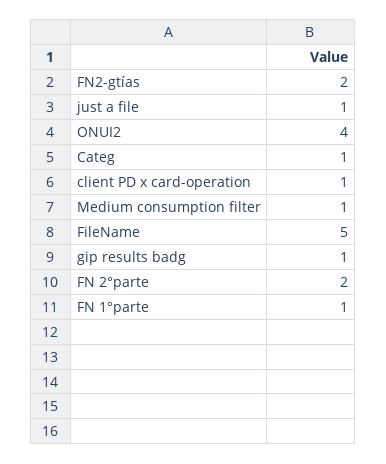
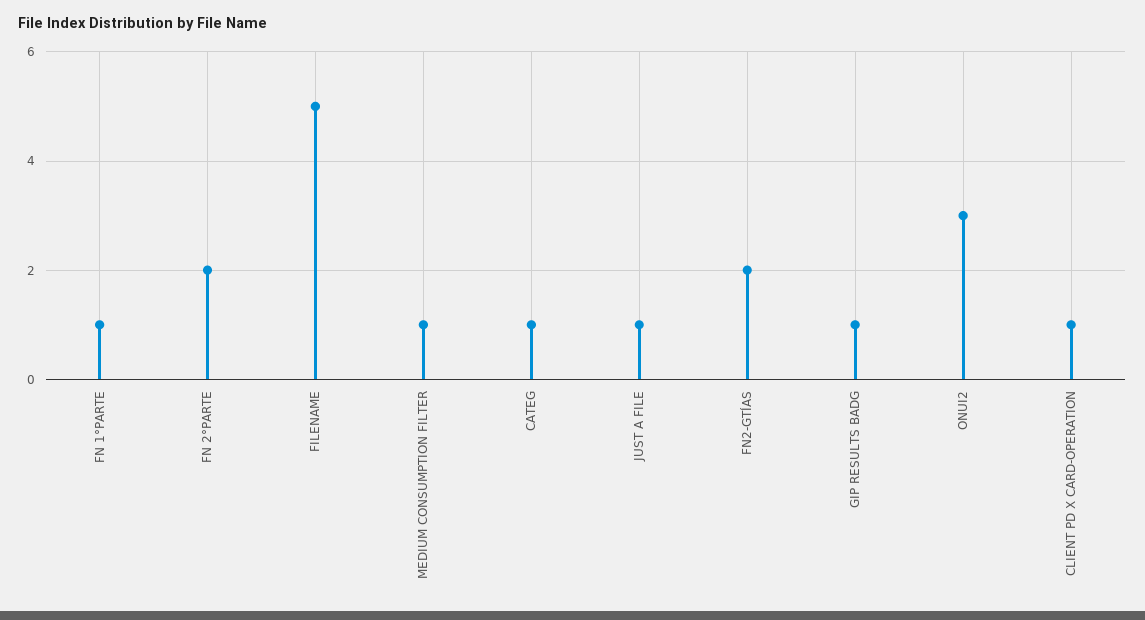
  {
    "FN2-gtías": 2,
    "just a file": 1,
-   "ONUI2": 4,
+   "ONUI2": 3,
    "Categ": 1,
    "client PD x card-operation": 1,
    "Medium consumption filter": 1,
    "FileName": 5,
    "gip results badg": 1,
    "FN 2°parte": 2,
    "FN 1°parte": 1
  }

